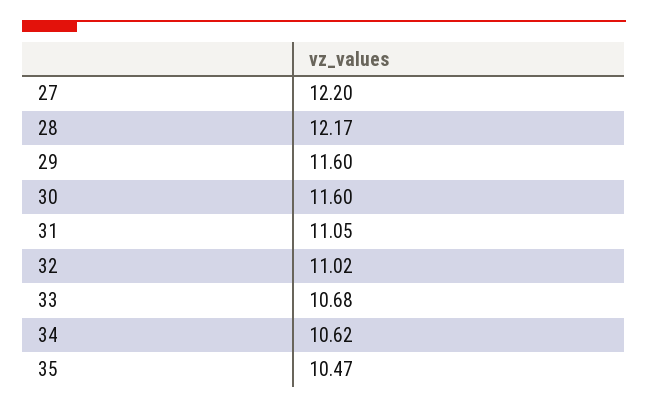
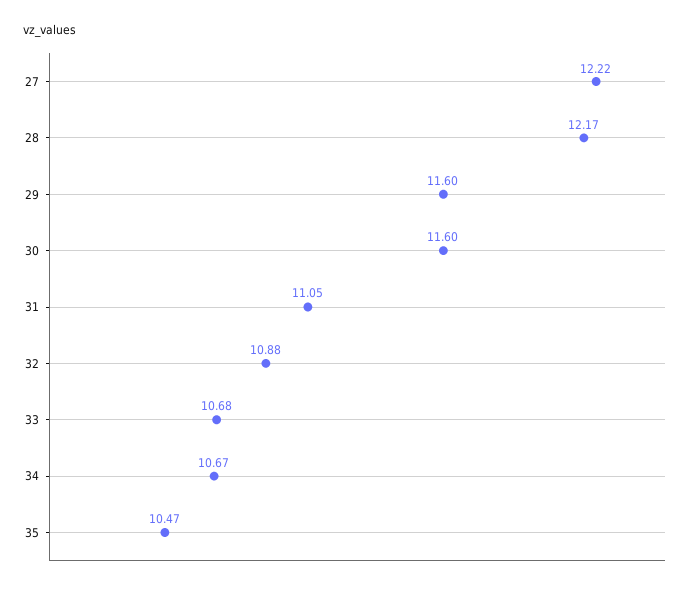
  {
-   "27": 12.2,
+   "27": 12.22,
    "28": 12.17,
    "29": 11.6,
    "30": 11.6,
    "31": 11.05,
-   "32": 11.02,
+   "32": 10.88,
    "33": 10.68,
-   "34": 10.62,
+   "34": 10.67,
    "35": 10.47
  }

